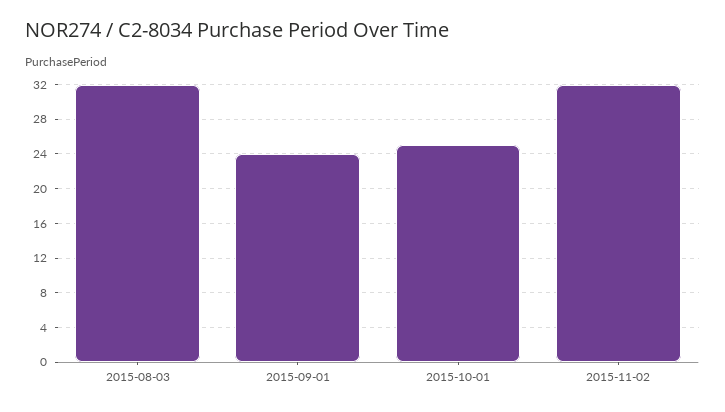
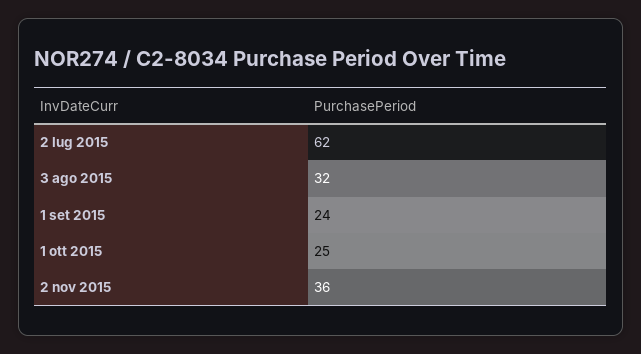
  {
    "2015-08-03": 32,
    "2015-09-01": 24,
    "2015-10-01": 25,
-   "2015-11-02": 32
+   "2015-11-02": 36,
+   "2 lug 2015": 62
  }

